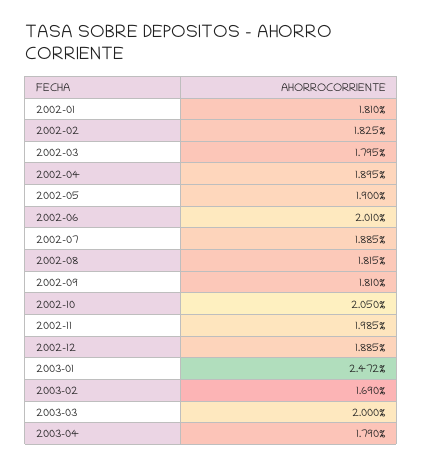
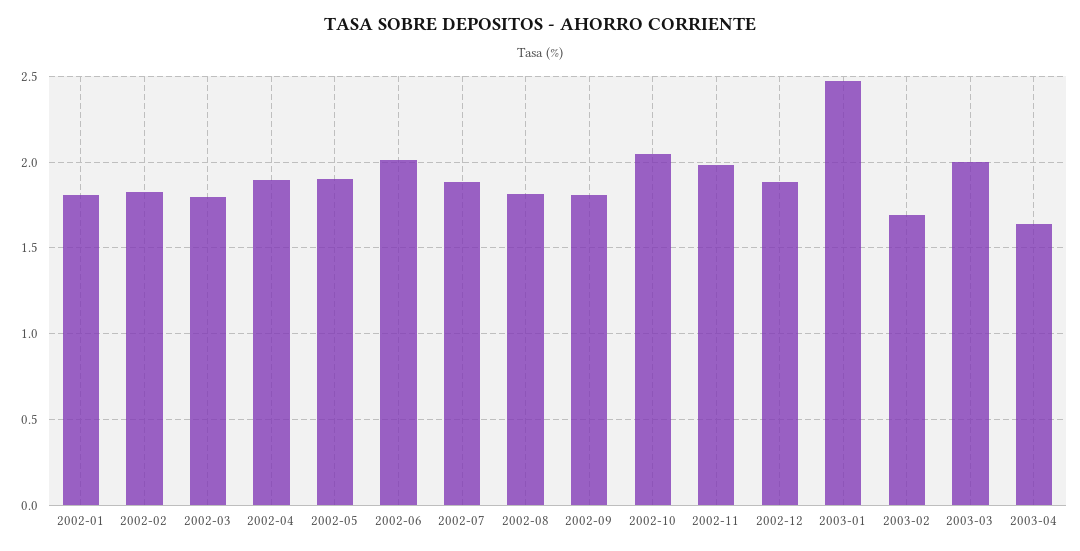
  {
    "2002-01": 1.81,
    "2002-02": 1.825,
    "2002-03": 1.795,
    "2002-04": 1.895,
    "2002-05": 1.9,
    "2002-06": 2.01,
    "2002-07": 1.885,
    "2002-08": 1.815,
    "2002-09": 1.81,
    "2002-10": 2.05,
    "2002-11": 1.985,
    "2002-12": 1.885,
    "2003-01": 2.472,
    "2003-02": 1.69,
    "2003-03": 2,
-   "2003-04": 1.79
+   "2003-04": 1.65
  }

